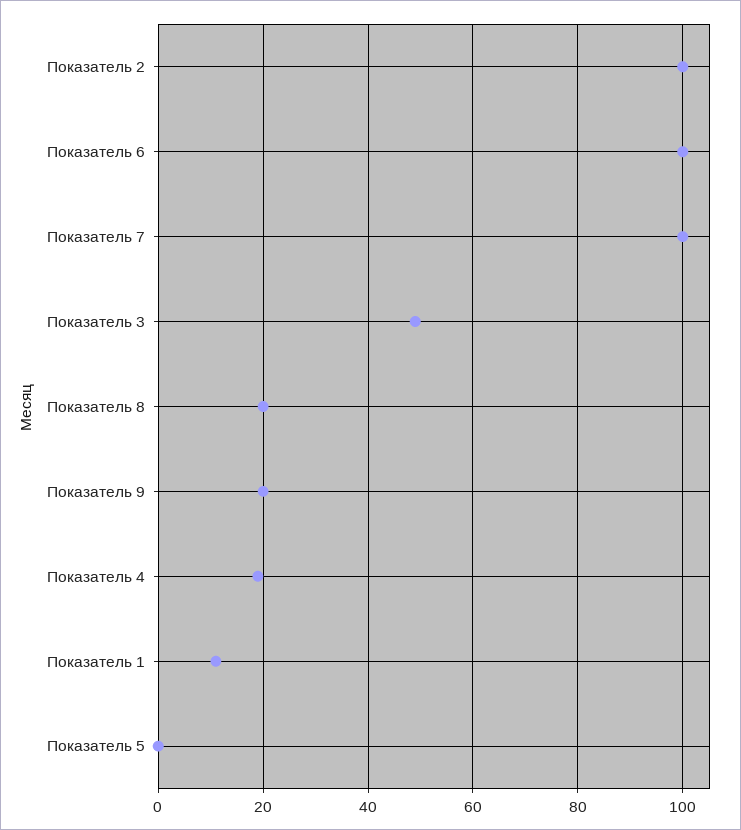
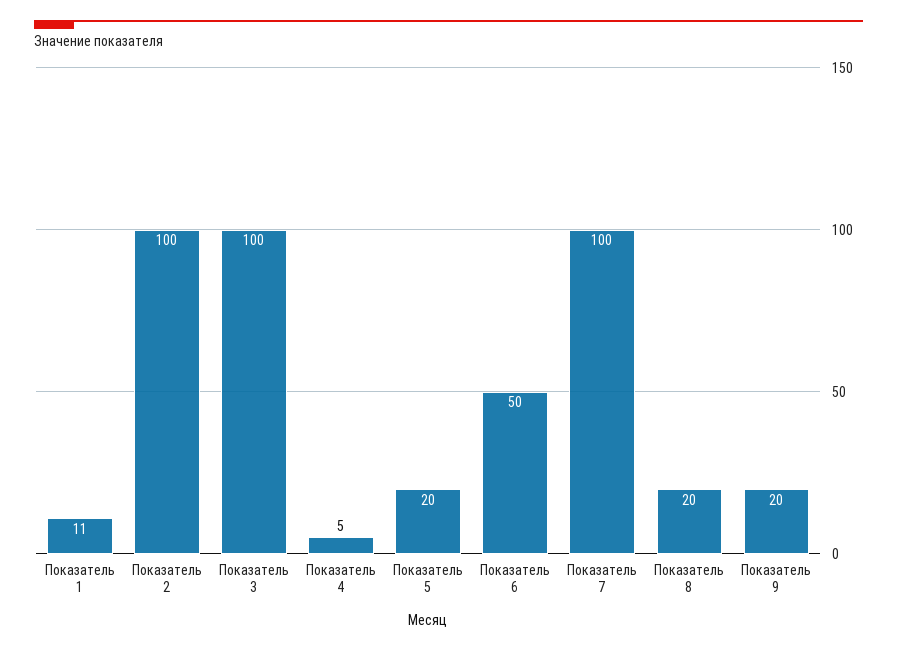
  {
    "Показатель 2": 100,
-   "Показатель 6": 100,
+   "Показатель 6": 50,
    "Показатель 7": 100,
-   "Показатель 3": 50,
+   "Показатель 3": 100,
    "Показатель 8": 20,
    "Показатель 9": 20,
-   "Показатель 4": 20,
+   "Показатель 4": 5,
    "Показатель 1": 11,
-   "Показатель 5": 0
+   "Показатель 5": 20
  }

